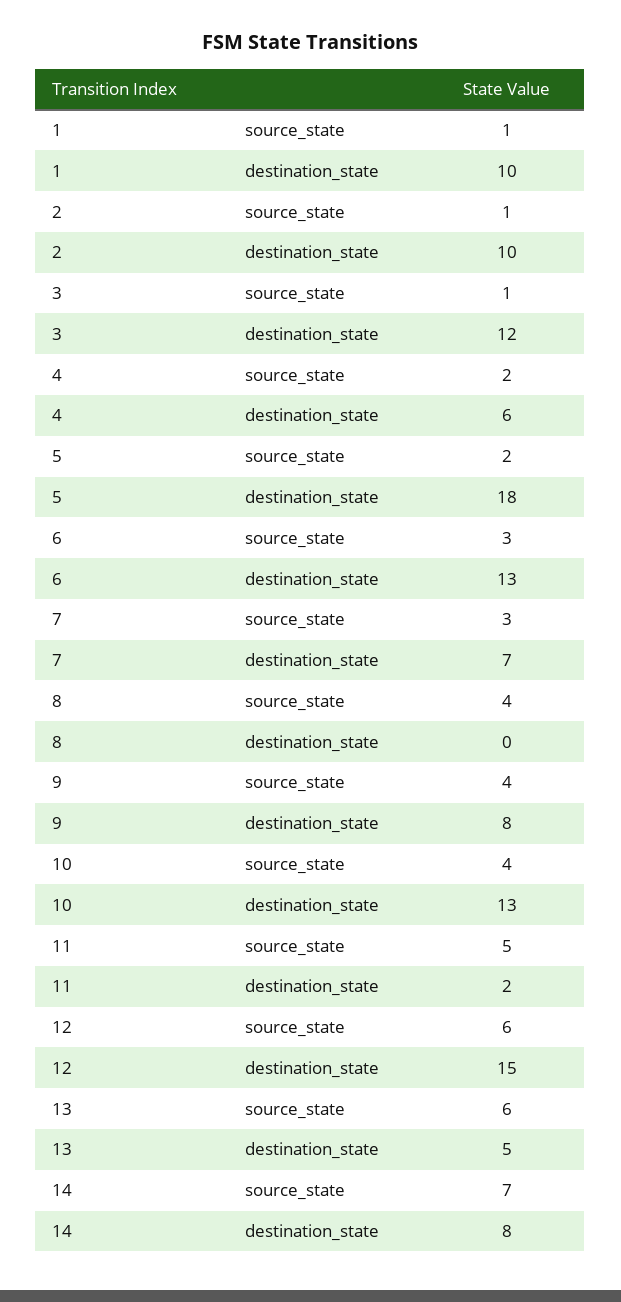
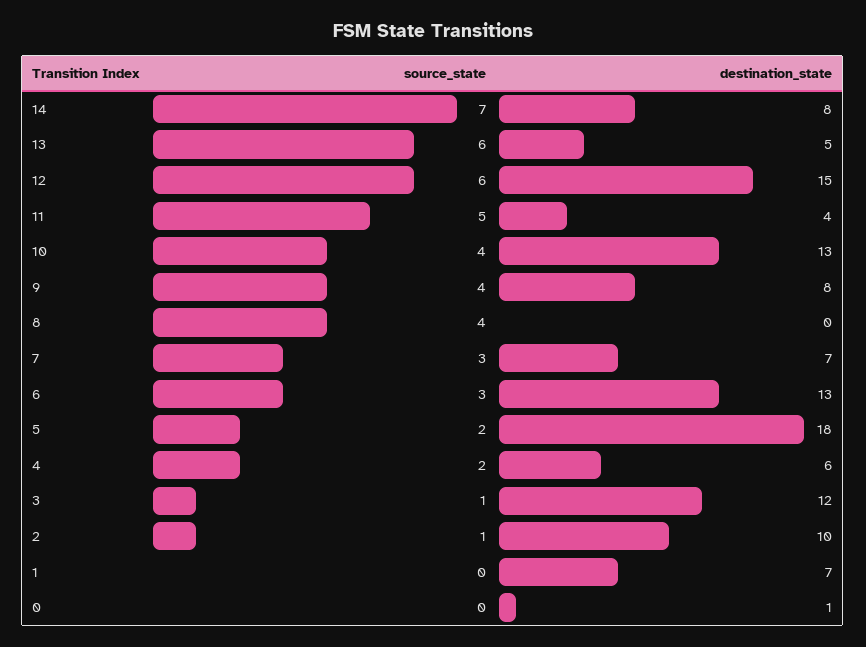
  {
    "1": {
-     "source_state": 1,
+     "source_state": 0,
-     "destination_state": 10
+     "destination_state": 7
    },
    "2": {
      "source_state": 1,
      "destination_state": 10
    },
    "3": {
      "source_state": 1,
      "destination_state": 12
    },
    "4": {
      "source_state": 2,
      "destination_state": 6
    },
    "5": {
      "source_state": 2,
      "destination_state": 18
    },
    "6": {
      "source_state": 3,
      "destination_state": 13
    },
    "7": {
      "source_state": 3,
      "destination_state": 7
    },
    "8": {
      "source_state": 4,
      "destination_state": 0
    },
    "9": {
      "source_state": 4,
      "destination_state": 8
    },
    "10": {
      "source_state": 4,
      "destination_state": 13
    },
    "11": {
      "source_state": 5,
-     "destination_state": 2
+     "destination_state": 4
    },
    "12": {
      "source_state": 6,
      "destination_state": 15
    },
    "13": {
      "source_state": 6,
      "destination_state": 5
    },
    "14": {
      "source_state": 7,
      "destination_state": 8
-   }
+   },
+   "0": {
+     "source_state": 0,
+     "destination_state": 1
+   }
  }

